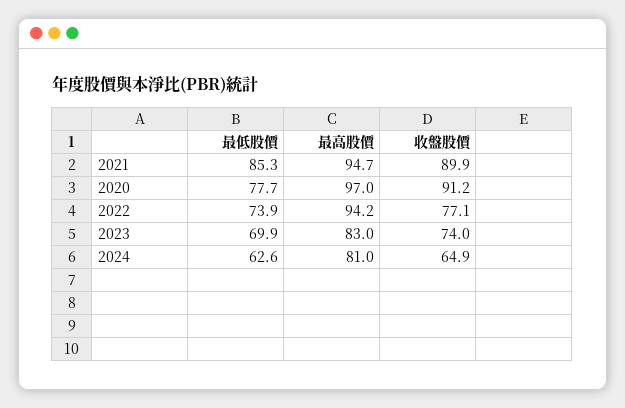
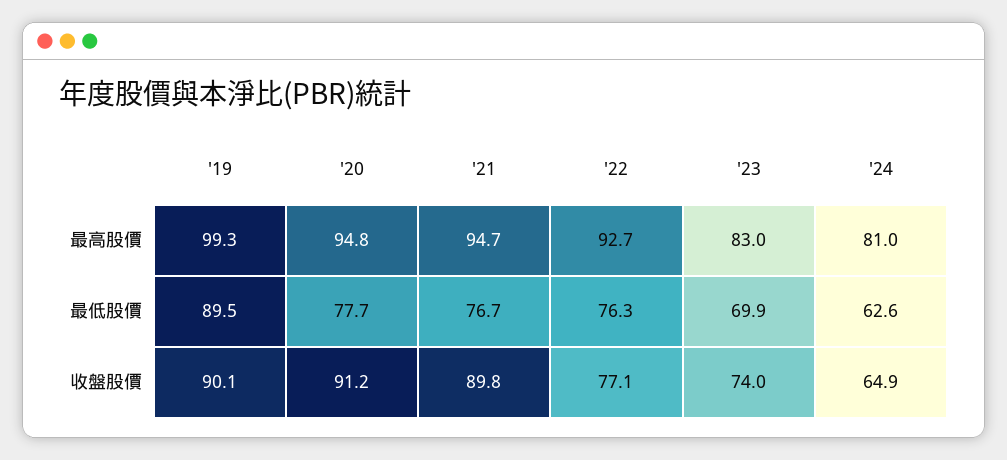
  {
    "最低股價": {
-     "2021": 85.3,
+     "2021": 76.7,
      "2020": 77.7,
-     "2022": 73.9,
+     "2022": 76.3,
      "2023": 69.9,
-     "2024": 62.6
+     "2024": 62.6,
+     "'19": 89.5
    },
    "最高股價": {
      "2021": 94.7,
-     "2020": 97,
+     "2020": 94.8,
-     "2022": 94.2,
+     "2022": 92.7,
      "2023": 83,
-     "2024": 81
+     "2024": 81,
+     "'19": 99.3
    },
    "收盤股價": {
-     "2021": 89.9,
+     "2021": 89.8,
      "2020": 91.2,
      "2022": 77.1,
      "2023": 74,
-     "2024": 64.9
+     "2024": 64.9,
+     "'19": 90.1
    }
  }

